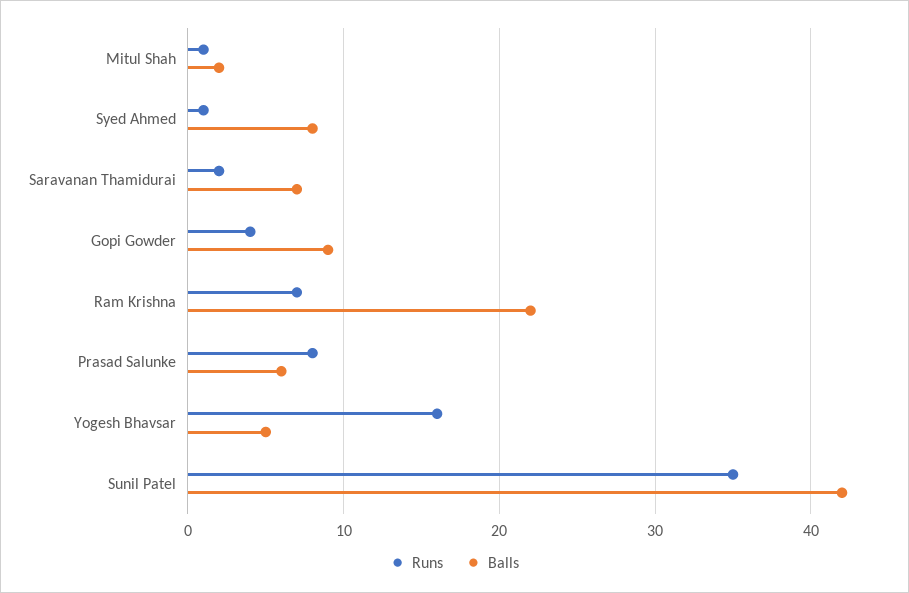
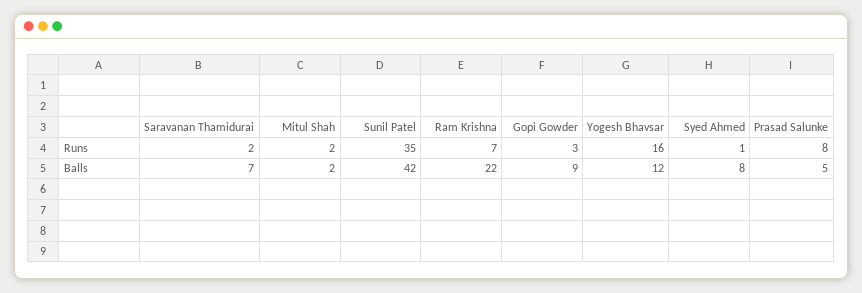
  {
    "Runs": {
-     "Mitul Shah": 1,
+     "Mitul Shah": 2,
      "Syed Ahmed": 1,
      "Saravanan Thamidurai": 2,
-     "Gopi Gowder": 4,
+     "Gopi Gowder": 3,
      "Ram Krishna": 7,
      "Prasad Salunke": 8,
      "Yogesh Bhavsar": 16,
      "Sunil Patel": 35
    },
    "Balls": {
      "Mitul Shah": 2,
      "Syed Ahmed": 8,
      "Saravanan Thamidurai": 7,
      "Gopi Gowder": 9,
      "Ram Krishna": 22,
-     "Prasad Salunke": 6,
+     "Prasad Salunke": 5,
-     "Yogesh Bhavsar": 5,
+     "Yogesh Bhavsar": 12,
      "Sunil Patel": 42
    }
  }

